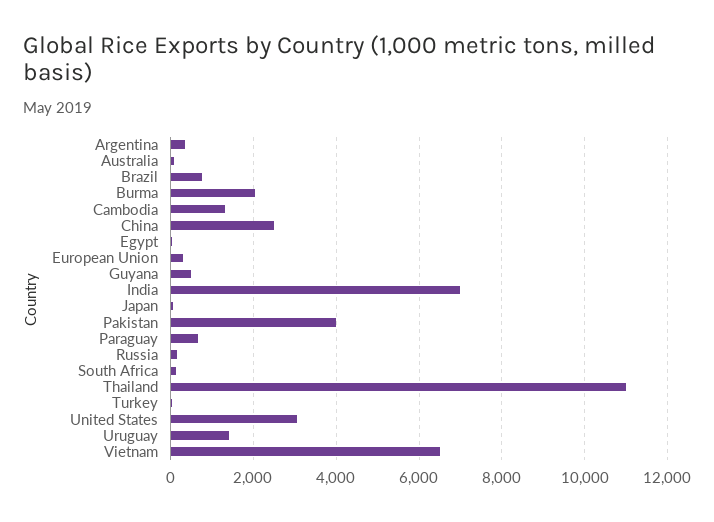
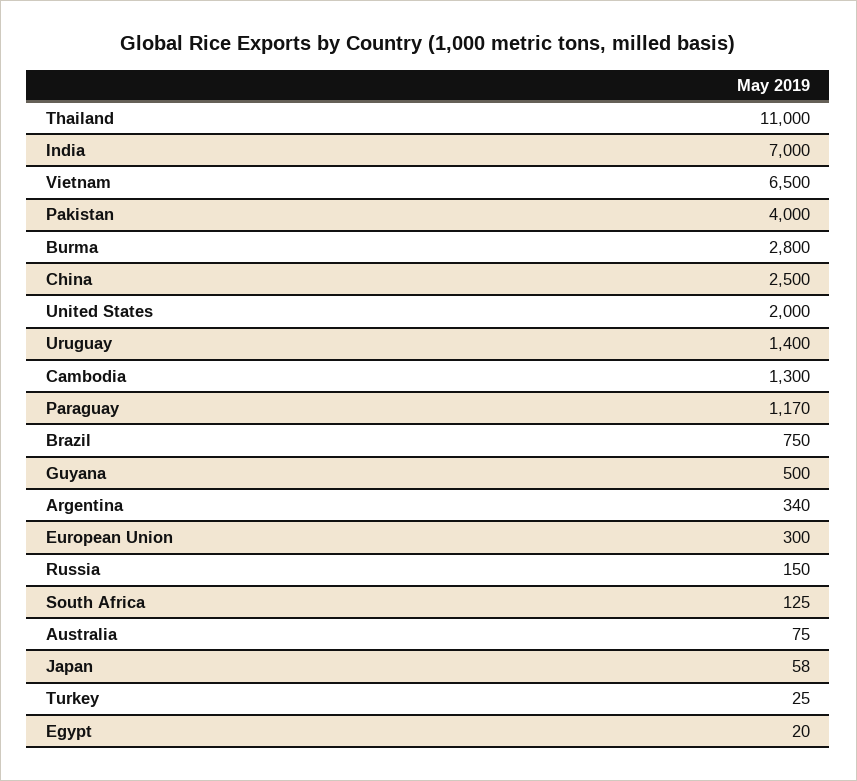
  {
    "Argentina": 340,
    "Australia": 75,
    "Brazil": 750,
-   "Burma": 2000,
+   "Burma": 2800,
    "Cambodia": 1300,
    "China": 2500,
    "Egypt": 20,
    "European Union": 300,
    "Guyana": 500,
    "India": 7000,
    "Japan": 58,
    "Pakistan": 4000,
-   "Paraguay": 600,
+   "Paraguay": 1170,
    "Russia": 150,
    "South Africa": 125,
    "Thailand": 11000,
    "Turkey": 25,
-   "United States": 3000,
+   "United States": 2000,
    "Uruguay": 1400,
    "Vietnam": 6500
  }

